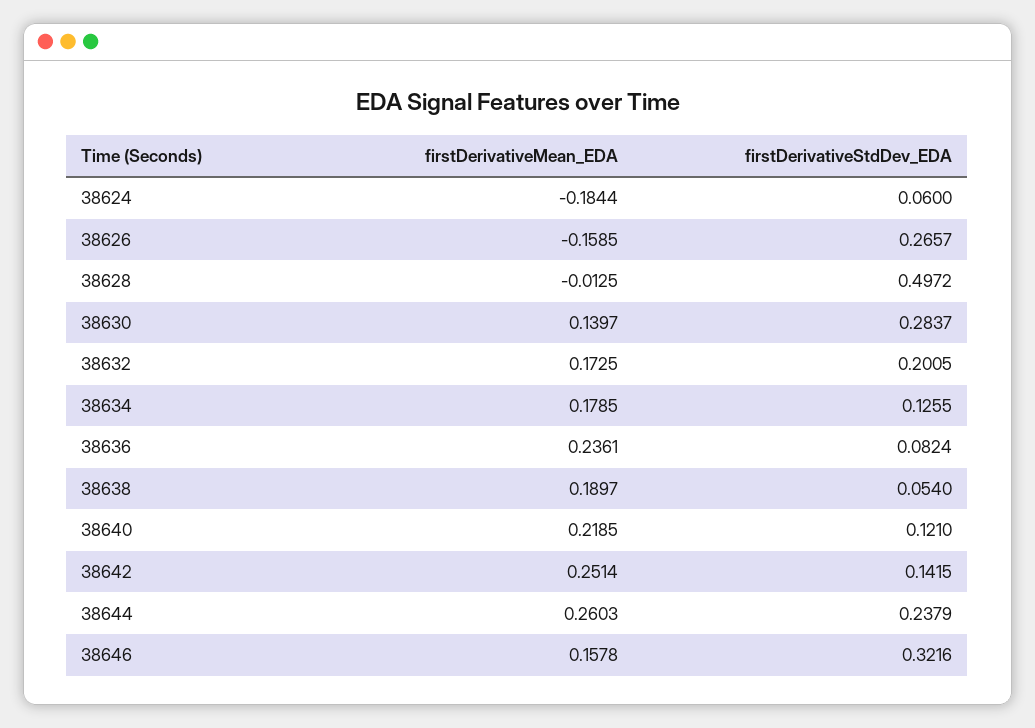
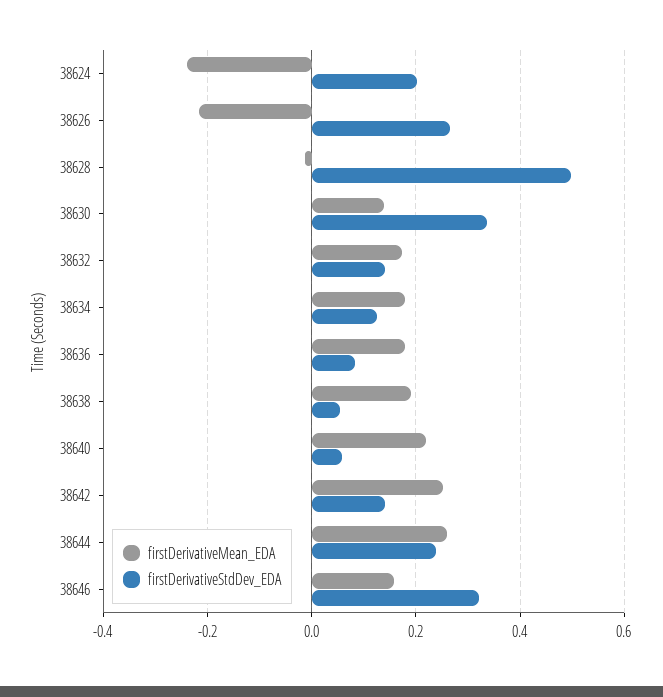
  {
    "firstDerivativeMean_EDA": {
-     "38624": -0.1844,
+     "38624": -0.24,
-     "38626": -0.1585,
+     "38626": -0.22,
      "38628": -0.0125,
      "38630": 0.1397,
      "38632": 0.1725,
      "38634": 0.1785,
-     "38636": 0.2361,
+     "38636": 0.18,
      "38638": 0.1897,
      "38640": 0.2185,
      "38642": 0.2514,
      "38644": 0.2603,
      "38646": 0.1578
    },
    "firstDerivativeStdDev_EDA": {
-     "38624": 0.06,
+     "38624": 0.2,
      "38626": 0.2657,
      "38628": 0.4972,
-     "38630": 0.2837,
+     "38630": 0.34,
-     "38632": 0.2005,
+     "38632": 0.14,
      "38634": 0.1255,
      "38636": 0.0824,
      "38638": 0.054,
-     "38640": 0.121,
+     "38640": 0.06,
      "38642": 0.1415,
      "38644": 0.2379,
      "38646": 0.3216
    }
  }

